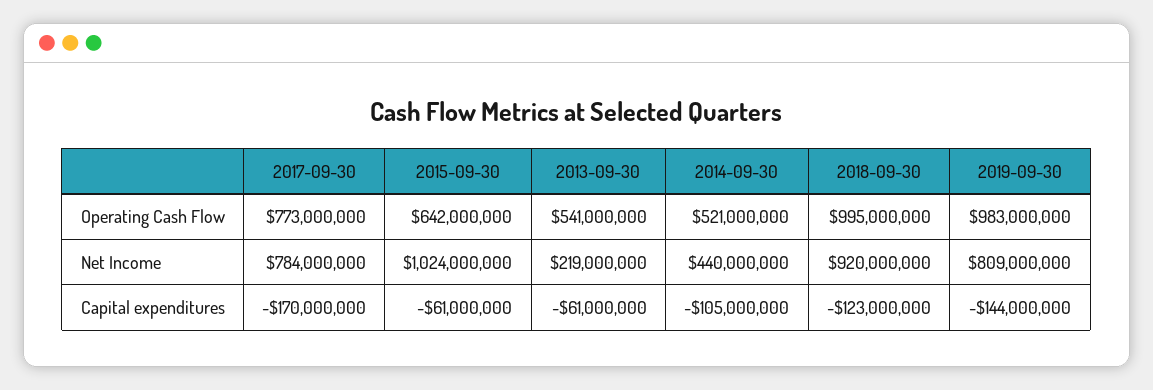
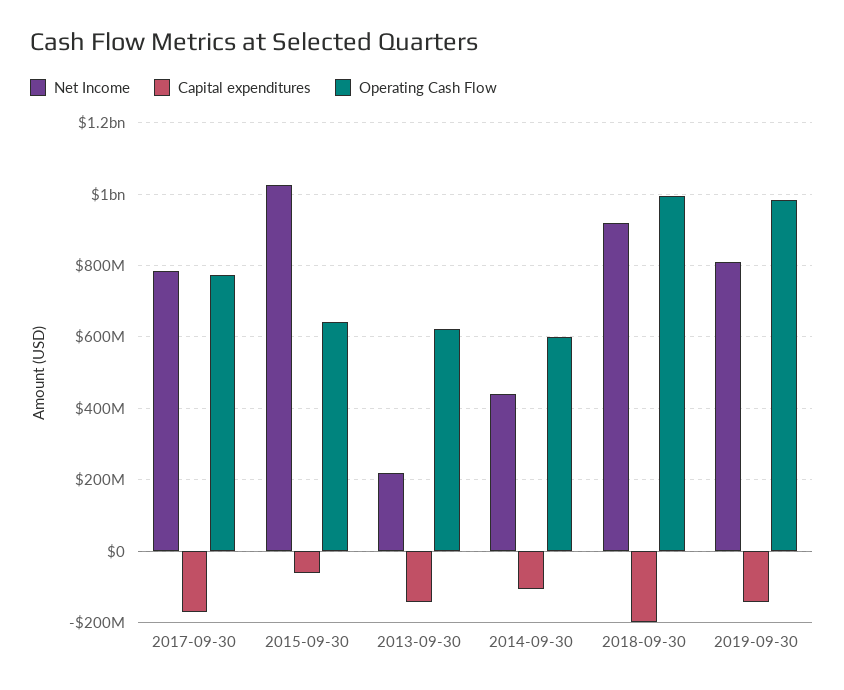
  {
    "Operating Cash Flow": {
      "2017-09-30": 773000000,
      "2015-09-30": 642000000,
-     "2013-09-30": 541000000,
+     "2013-09-30": 620000000,
-     "2014-09-30": 521000000,
+     "2014-09-30": 600000000,
      "2018-09-30": 995000000,
      "2019-09-30": 983000000
    },
    "Net Income": {
      "2017-09-30": 784000000,
      "2015-09-30": 1024000000,
      "2013-09-30": 219000000,
      "2014-09-30": 440000000,
      "2018-09-30": 920000000,
      "2019-09-30": 809000000
    },
    "Capital expenditures": {
      "2017-09-30": -170000000,
      "2015-09-30": -61000000,
-     "2013-09-30": -61000000,
+     "2013-09-30": -140000000,
      "2014-09-30": -105000000,
-     "2018-09-30": -123000000,
+     "2018-09-30": -200000000,
      "2019-09-30": -144000000
    }
  }

